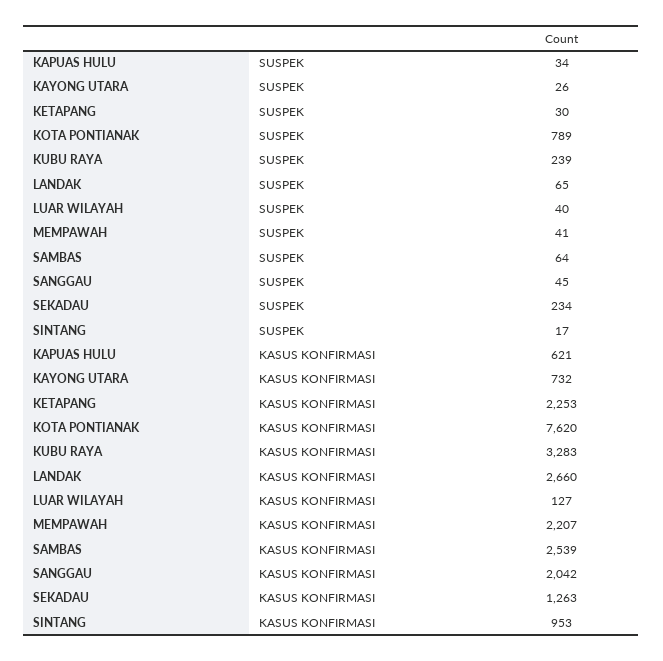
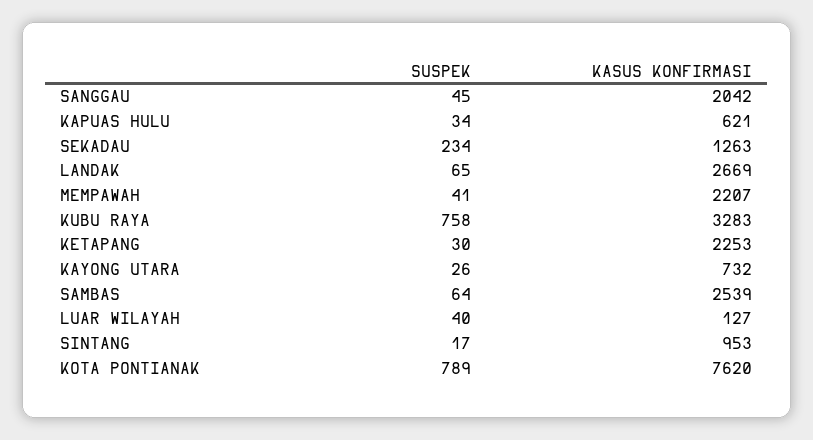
  {
    "KAPUAS HULU": {
      "SUSPEK": 34,
      "KASUS KONFIRMASI": 621
    },
    "KAYONG UTARA": {
      "SUSPEK": 26,
      "KASUS KONFIRMASI": 732
    },
    "KETAPANG": {
      "SUSPEK": 30,
      "KASUS KONFIRMASI": 2253
    },
    "KOTA PONTIANAK": {
      "SUSPEK": 789,
      "KASUS KONFIRMASI": 7620
    },
    "KUBU RAYA": {
-     "SUSPEK": 239,
+     "SUSPEK": 758,
      "KASUS KONFIRMASI": 3283
    },
    "LANDAK": {
      "SUSPEK": 65,
-     "KASUS KONFIRMASI": 2660
+     "KASUS KONFIRMASI": 2669
    },
    "LUAR WILAYAH": {
      "SUSPEK": 40,
      "KASUS KONFIRMASI": 127
    },
    "MEMPAWAH": {
      "SUSPEK": 41,
      "KASUS KONFIRMASI": 2207
    },
    "SAMBAS": {
      "SUSPEK": 64,
      "KASUS KONFIRMASI": 2539
    },
    "SANGGAU": {
      "SUSPEK": 45,
      "KASUS KONFIRMASI": 2042
    },
    "SEKADAU": {
      "SUSPEK": 234,
      "KASUS KONFIRMASI": 1263
    },
    "SINTANG": {
      "SUSPEK": 17,
      "KASUS KONFIRMASI": 953
    }
  }

